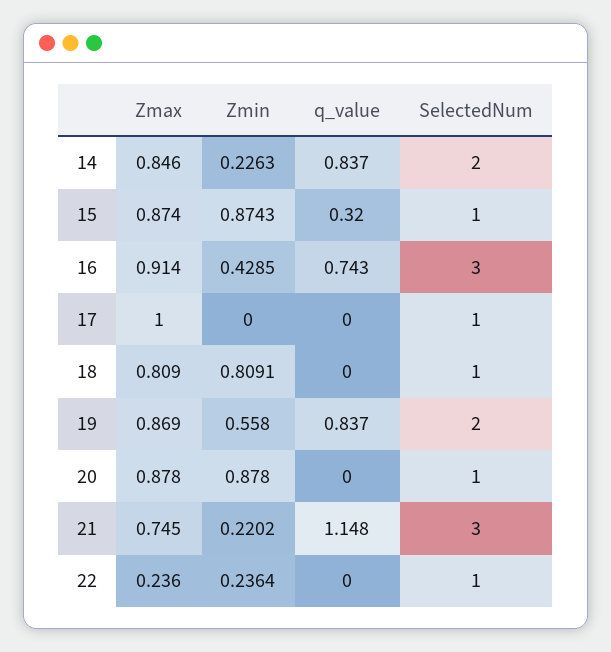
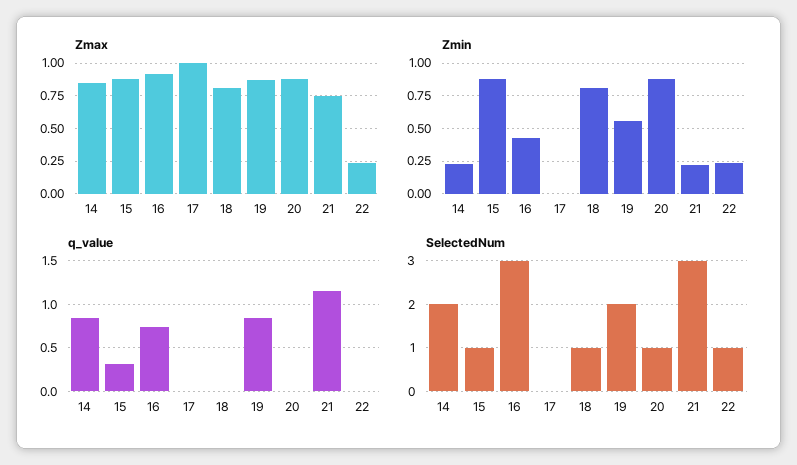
  {
    "Zmax": {
      "14": 0.846,
      "15": 0.874,
      "16": 0.914,
      "17": 1,
      "18": 0.809,
      "19": 0.869,
      "20": 0.878,
      "21": 0.745,
      "22": 0.236
    },
    "Zmin": {
      "14": 0.2263,
      "15": 0.8743,
      "16": 0.4285,
      "17": 0,
      "18": 0.8091,
      "19": 0.558,
      "20": 0.878,
      "21": 0.2202,
      "22": 0.2364
    },
    "q_value": {
      "14": 0.837,
      "15": 0.32,
      "16": 0.743,
      "17": 0,
      "18": 0,
      "19": 0.837,
      "20": 0,
      "21": 1.148,
      "22": 0
    },
    "SelectedNum": {
      "14": 2,
      "15": 1,
      "16": 3,
-     "17": 1,
+     "17": 0,
      "18": 1,
      "19": 2,
      "20": 1,
      "21": 3,
      "22": 1
    }
  }

